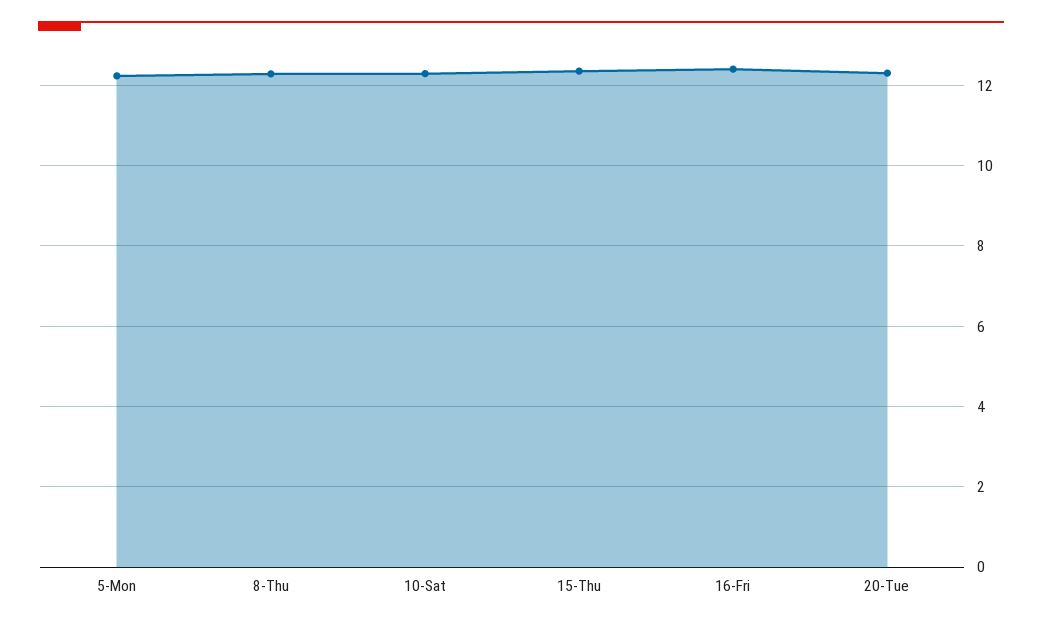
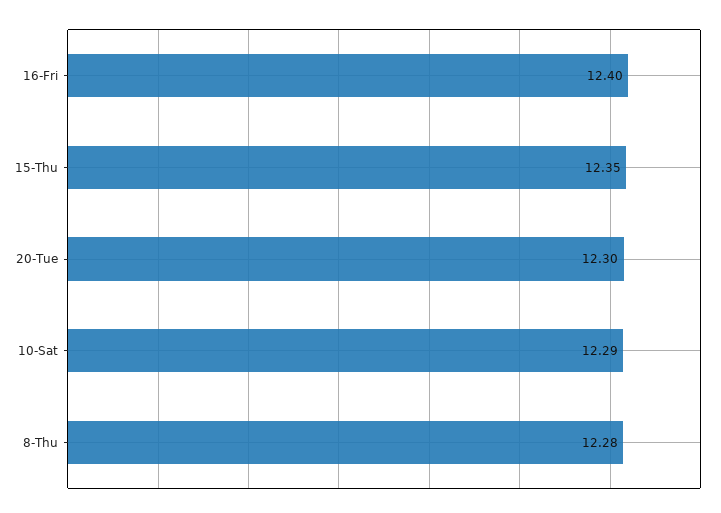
  {
-   "5-Mon": 12.2,
    "8-Thu": 12.28,
    "10-Sat": 12.29,
    "15-Thu": 12.35,
    "16-Fri": 12.4,
    "20-Tue": 12.3
  }

